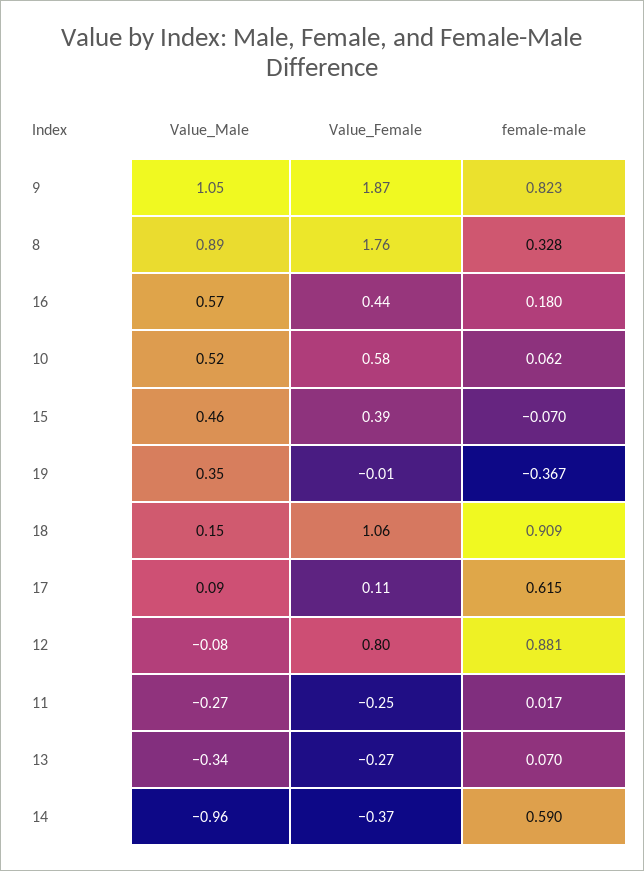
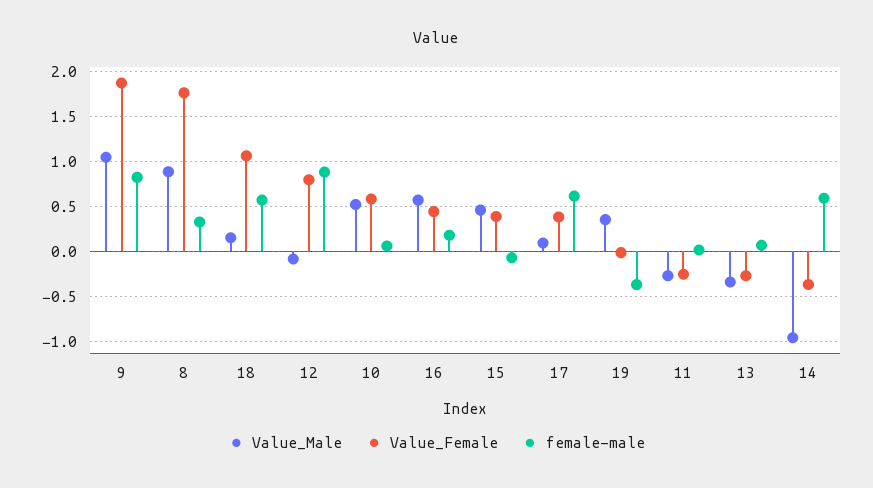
  {
    "Value_Male": {
      "9": 1.05,
      "8": 0.89,
      "16": 0.57,
      "10": 0.52,
      "15": 0.46,
      "19": 0.35,
      "18": 0.15,
      "17": 0.09,
      "12": -0.08,
      "11": -0.27,
      "13": -0.34,
      "14": -0.96
    },
    "Value_Female": {
      "9": 1.87,
      "8": 1.76,
      "16": 0.44,
      "10": 0.58,
      "15": 0.39,
      "19": -0.01,
      "18": 1.06,
-     "17": 0.11,
+     "17": 0.4,
      "12": 0.8,
      "11": -0.25,
      "13": -0.27,
      "14": -0.37
    },
    "female-male": {
      "9": 0.823,
      "8": 0.328,
      "16": 0.18,
      "10": 0.062,
      "15": -0.07,
      "19": -0.367,
-     "18": 0.909,
+     "18": 0.6,
      "17": 0.615,
      "12": 0.881,
      "11": 0.017,
      "13": 0.07,
      "14": 0.59
    }
  }

